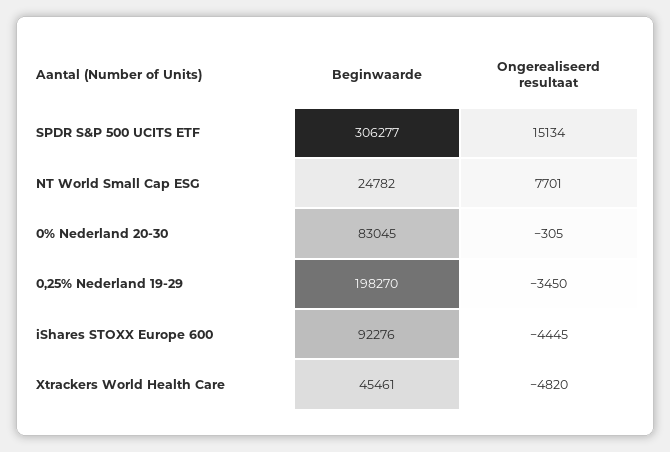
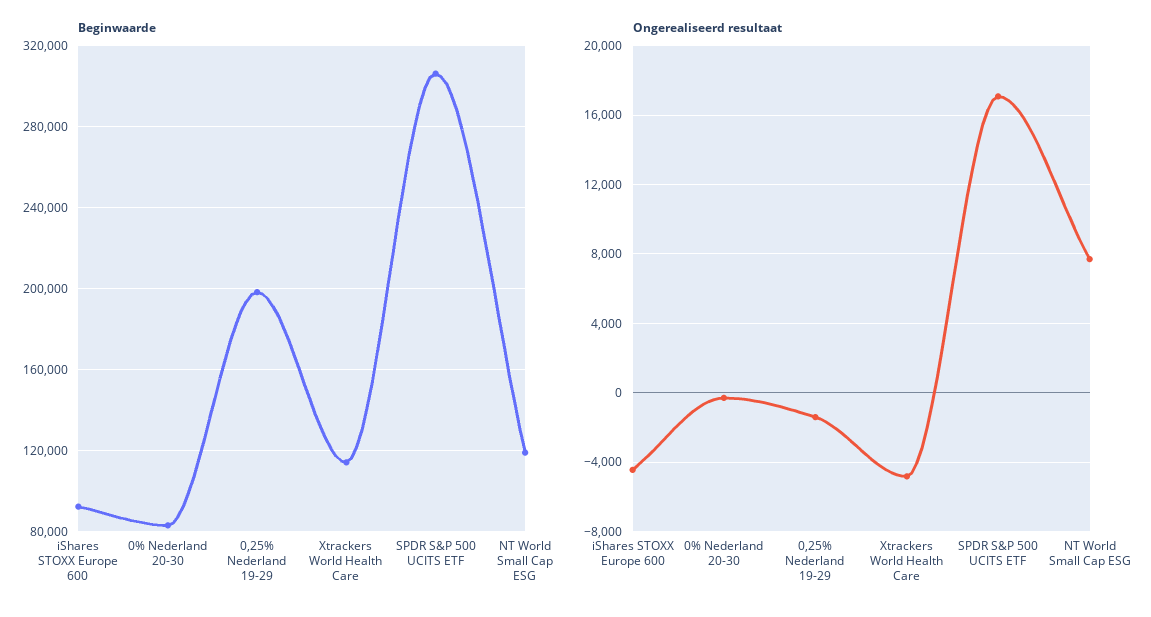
  {
    "Beginwaarde": {
      "SPDR S&P 500 UCITS ETF": 306277,
-     "NT World Small Cap ESG": 24782,
+     "NT World Small Cap ESG": 120000,
      "0% Nederland 20-30": 83045,
      "0,25% Nederland 19-29": 198270,
      "iShares STOXX Europe 600": 92276,
-     "Xtrackers World Health Care": 45461
+     "Xtrackers World Health Care": 115000
    },
    "Ongerealiseerd resultaat": {
-     "SPDR S&P 500 UCITS ETF": 15134,
+     "SPDR S&P 500 UCITS ETF": 17000,
      "NT World Small Cap ESG": 7701,
      "0% Nederland 20-30": -305,
-     "0,25% Nederland 19-29": -3450,
+     "0,25% Nederland 19-29": -1500,
      "iShares STOXX Europe 600": -4445,
      "Xtrackers World Health Care": -4820
    }
  }

